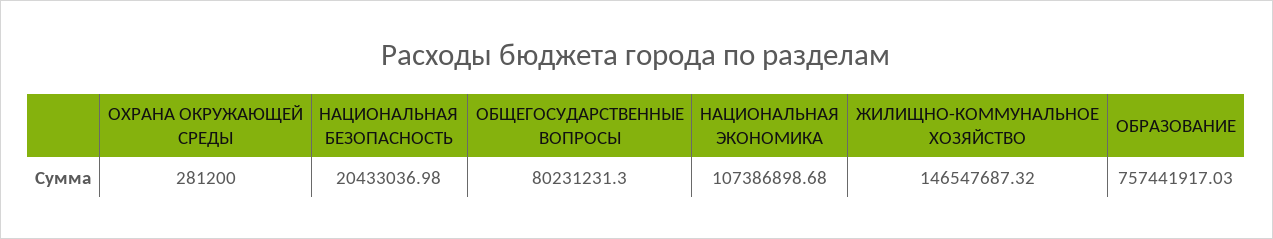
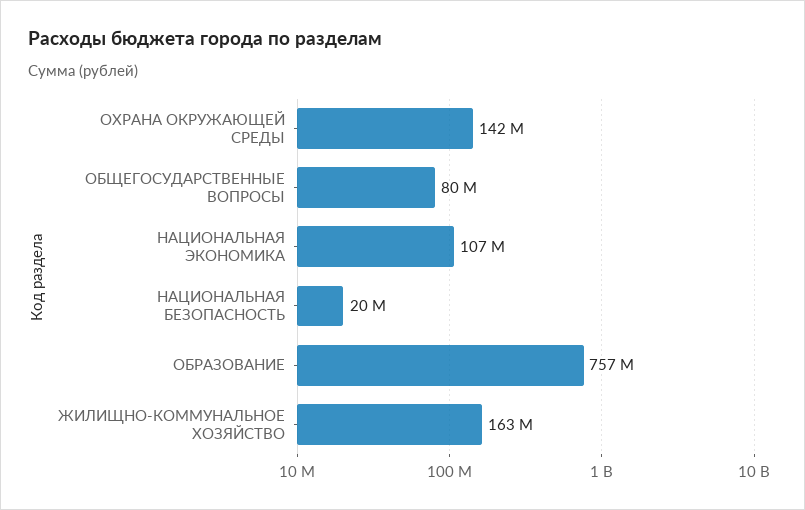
  {
-   "ОХРАНА ОКРУЖАЮЩЕЙ СРЕДЫ": 281200,
+   "ОХРАНА ОКРУЖАЮЩЕЙ СРЕДЫ": 142000000,
    "НАЦИОНАЛЬНАЯ БЕЗОПАСНОСТЬ": 20433036.98,
    "ОБЩЕГОСУДАРСТВЕННЫЕ ВОПРОСЫ": 80231231.3,
    "НАЦИОНАЛЬНАЯ ЭКОНОМИКА": 107386898.68,
-   "ЖИЛИЩНО-КОММУНАЛЬНОЕ ХОЗЯЙСТВО": 146547687.32,
+   "ЖИЛИЩНО-КОММУНАЛЬНОЕ ХОЗЯЙСТВО": 163000000,
    "ОБРАЗОВАНИЕ": 757441917.03
  }

